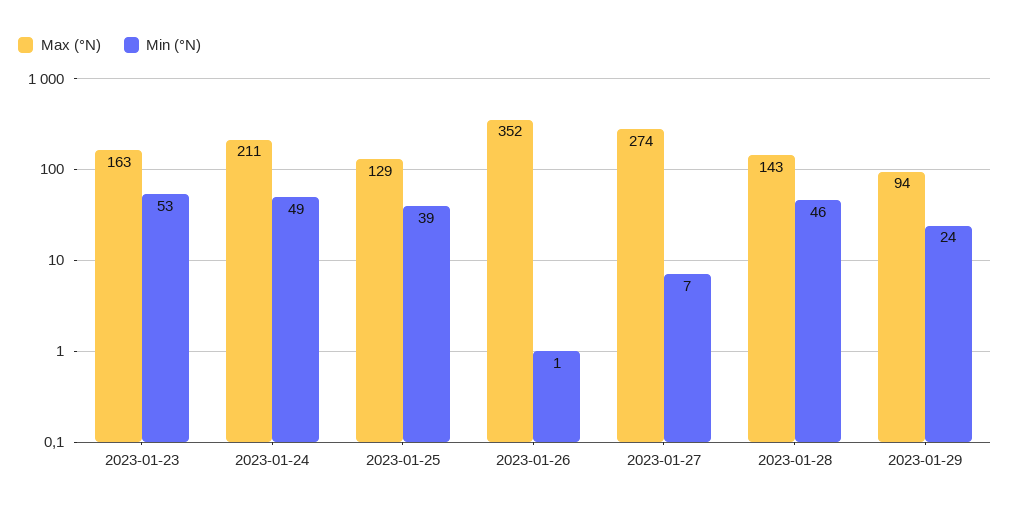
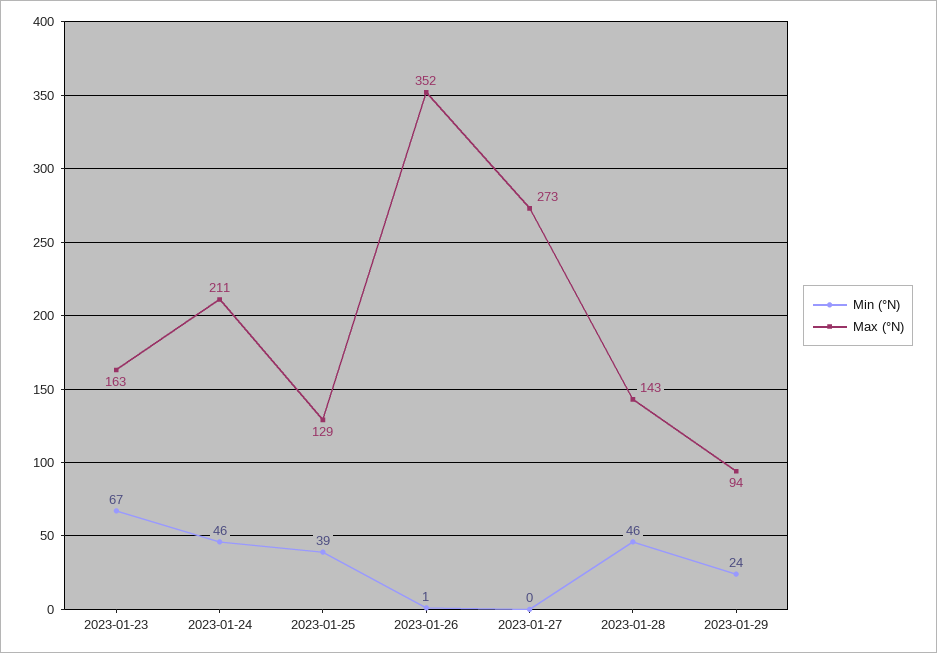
  {
    "Max (°N)": {
      "2023-01-23": 163,
      "2023-01-24": 211,
      "2023-01-25": 129,
      "2023-01-26": 352,
-     "2023-01-27": 274,
+     "2023-01-27": 273,
      "2023-01-28": 143,
      "2023-01-29": 94
    },
    "Min (°N)": {
-     "2023-01-23": 53,
+     "2023-01-23": 67,
-     "2023-01-24": 49,
+     "2023-01-24": 46,
      "2023-01-25": 39,
      "2023-01-26": 1,
-     "2023-01-27": 7,
+     "2023-01-27": 0,
      "2023-01-28": 46,
      "2023-01-29": 24
    }
  }

